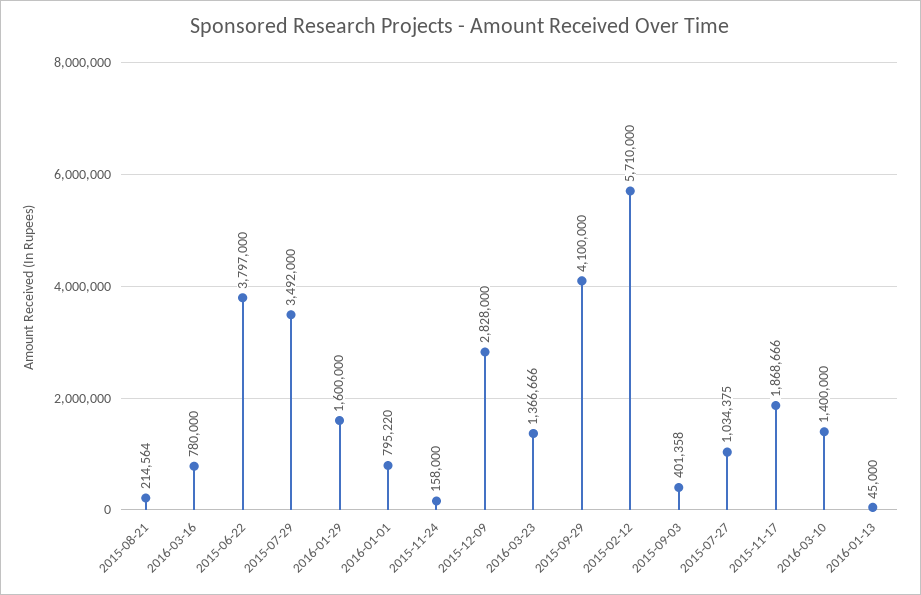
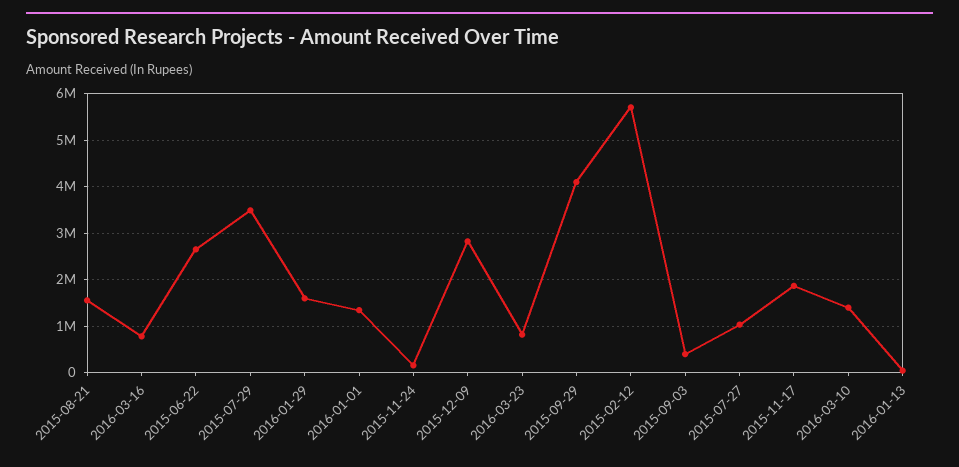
  {
-   "2015-08-21": 214564,
+   "2015-08-21": 1600000,
    "2016-03-16": 780000,
-   "2015-06-22": 3797000,
+   "2015-06-22": 2600000,
    "2015-07-29": 3492000,
    "2016-01-29": 1600000,
-   "2016-01-01": 795220,
+   "2016-01-01": 1400000,
    "2015-11-24": 158000,
    "2015-12-09": 2828000,
-   "2016-03-23": 1366666,
+   "2016-03-23": 800000,
    "2015-09-29": 4100000,
    "2015-02-12": 5710000,
    "2015-09-03": 401358,
    "2015-07-27": 1034375,
    "2015-11-17": 1868666,
    "2016-03-10": 1400000,
    "2016-01-13": 45000
  }

